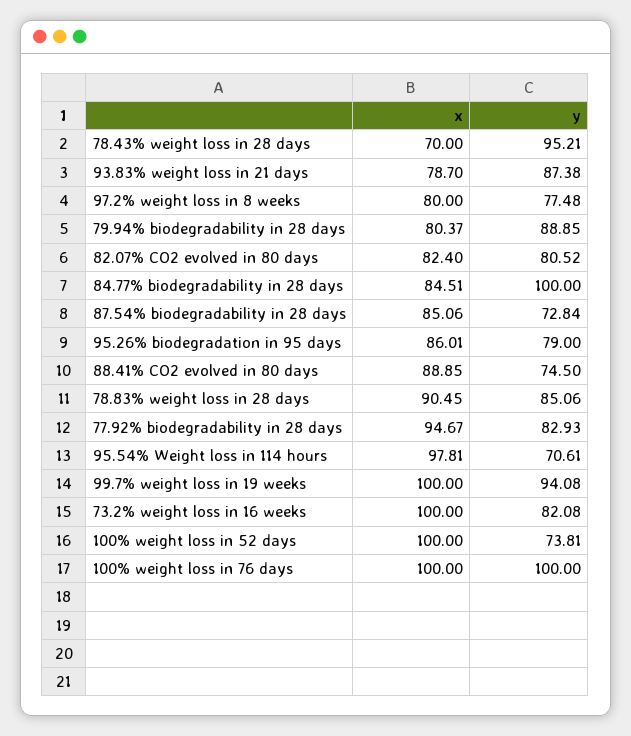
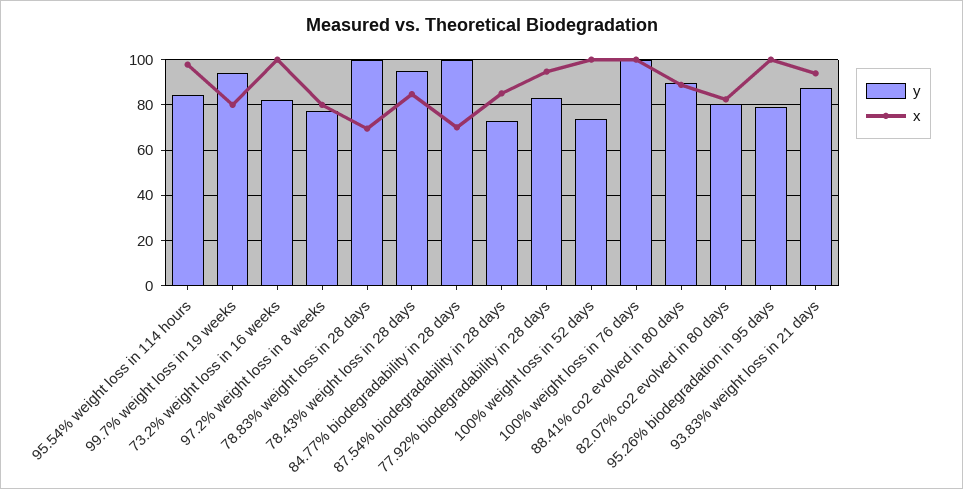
  {
    "x": {
-     "78.43% weight loss in 28 days": 70,
+     "78.43% weight loss in 28 days": 85,
-     "93.83% weight loss in 21 days": 78.7,
+     "93.83% weight loss in 21 days": 95,
      "97.2% weight loss in 8 weeks": 80,
-     "79.94% biodegradability in 28 days": 80.37,
      "82.07% CO2 evolved in 80 days": 82.4,
-     "84.77% biodegradability in 28 days": 84.51,
+     "84.77% biodegradability in 28 days": 70,
      "87.54% biodegradability in 28 days": 85.06,
-     "95.26% biodegradation in 95 days": 86.01,
+     "95.26% biodegradation in 95 days": 100,
      "88.41% CO2 evolved in 80 days": 88.85,
-     "78.83% weight loss in 28 days": 90.45,
+     "78.83% weight loss in 28 days": 70,
      "77.92% biodegradability in 28 days": 94.67,
      "95.54% Weight loss in 114 hours": 97.81,
-     "99.7% weight loss in 19 weeks": 100,
+     "99.7% weight loss in 19 weeks": 80,
      "73.2% weight loss in 16 weeks": 100,
      "100% weight loss in 52 days": 100,
      "100% weight loss in 76 days": 100
    },
    "y": {
      "78.43% weight loss in 28 days": 95.21,
      "93.83% weight loss in 21 days": 87.38,
      "97.2% weight loss in 8 weeks": 77.48,
-     "79.94% biodegradability in 28 days": 88.85,
      "82.07% CO2 evolved in 80 days": 80.52,
      "84.77% biodegradability in 28 days": 100,
      "87.54% biodegradability in 28 days": 72.84,
      "95.26% biodegradation in 95 days": 79,
-     "88.41% CO2 evolved in 80 days": 74.5,
+     "88.41% CO2 evolved in 80 days": 90,
-     "78.83% weight loss in 28 days": 85.06,
+     "78.83% weight loss in 28 days": 100,
      "77.92% biodegradability in 28 days": 82.93,
-     "95.54% Weight loss in 114 hours": 70.61,
+     "95.54% Weight loss in 114 hours": 85,
      "99.7% weight loss in 19 weeks": 94.08,
      "73.2% weight loss in 16 weeks": 82.08,
      "100% weight loss in 52 days": 73.81,
      "100% weight loss in 76 days": 100
    }
  }

